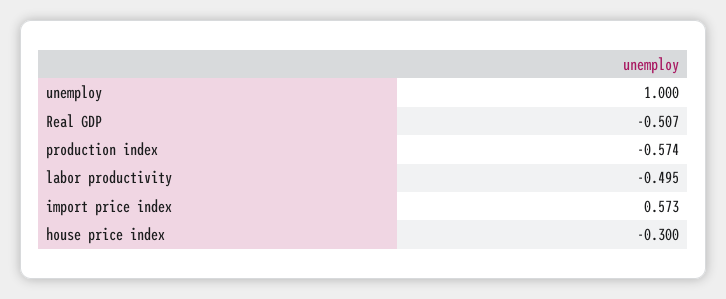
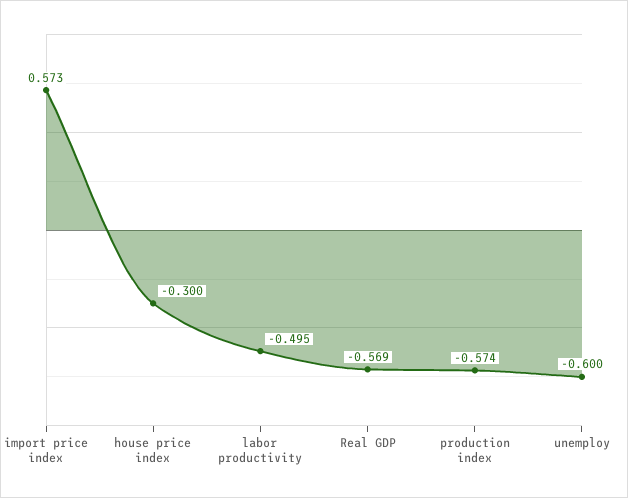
  {
-   "unemploy": 1,
+   "unemploy": -0.6,
-   "Real GDP": -0.507,
+   "Real GDP": -0.569,
    "production index": -0.574,
    "labor productivity": -0.495,
    "import price index": 0.573,
    "house price index": -0.3
  }

